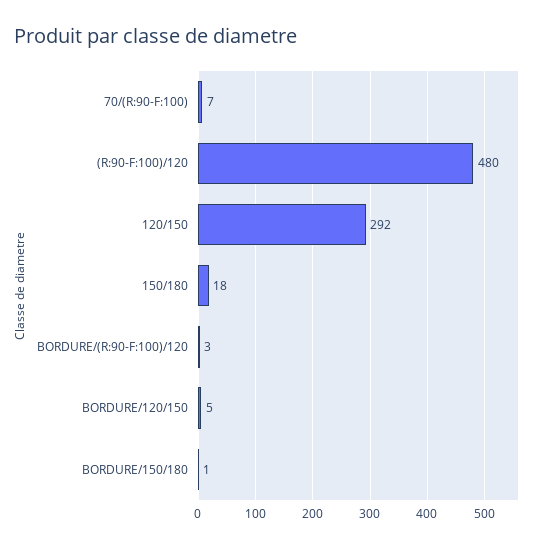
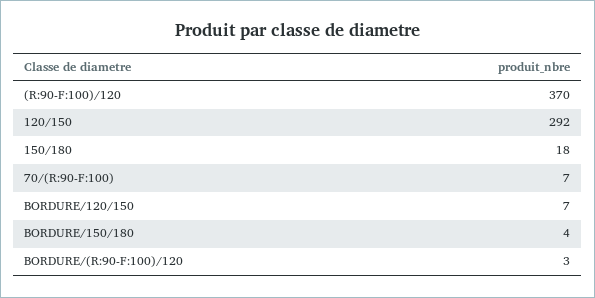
  {
    "70/(R:90-F:100)": 7,
-   "(R:90-F:100)/120": 480,
+   "(R:90-F:100)/120": 370,
    "120/150": 292,
    "150/180": 18,
    "BORDURE/(R:90-F:100)/120": 3,
-   "BORDURE/120/150": 5,
+   "BORDURE/120/150": 7,
-   "BORDURE/150/180": 1
+   "BORDURE/150/180": 4
  }

